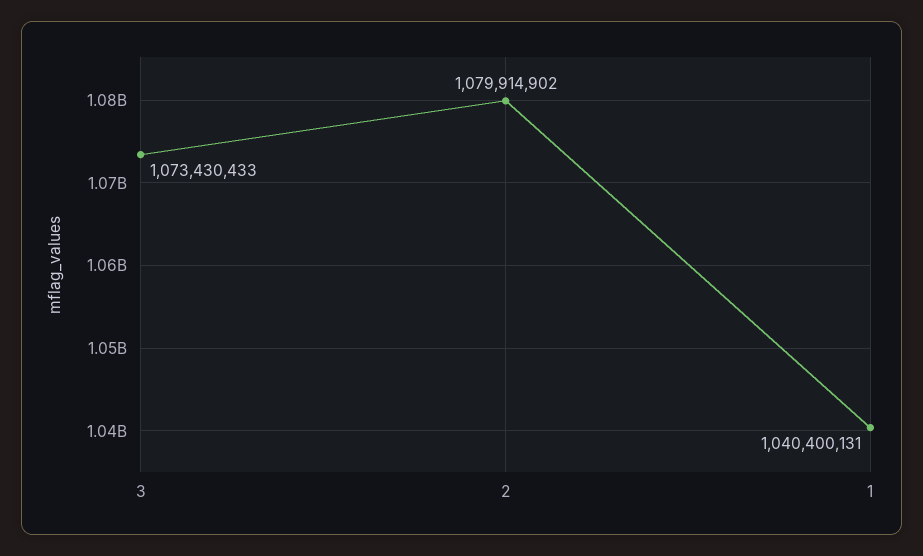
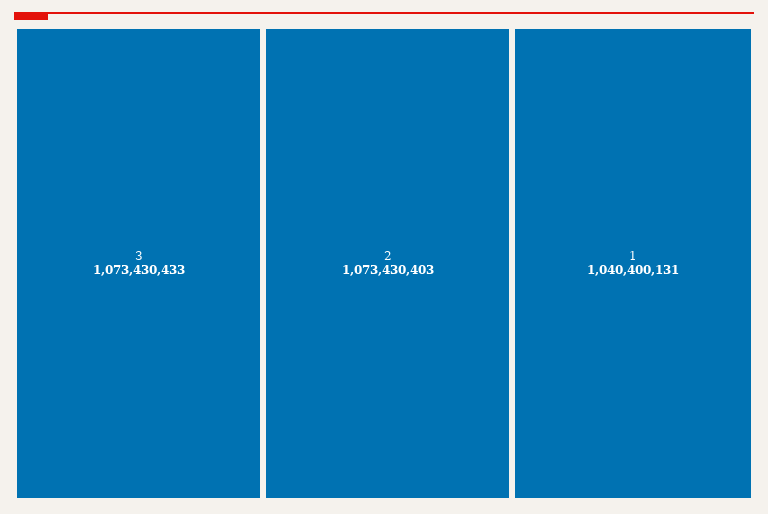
  {
    "3": 1073430433,
-   "2": 1079914902,
+   "2": 1073430403,
    "1": 1040400131
  }

